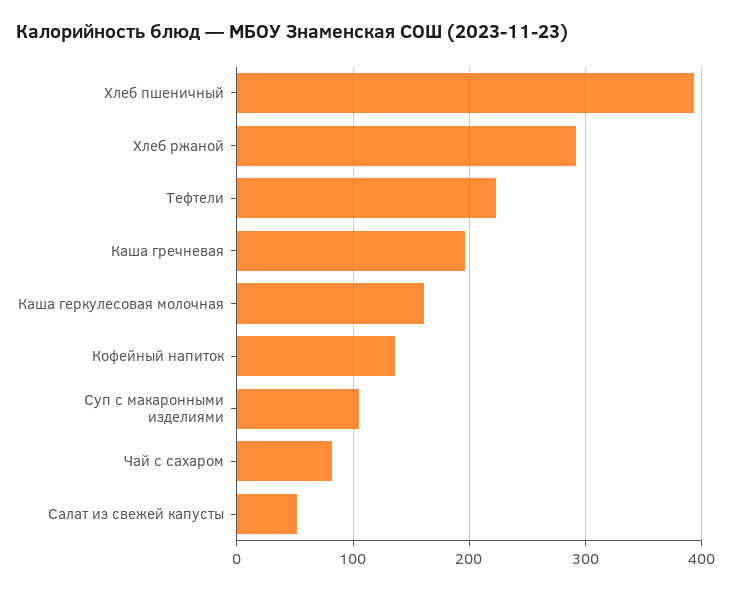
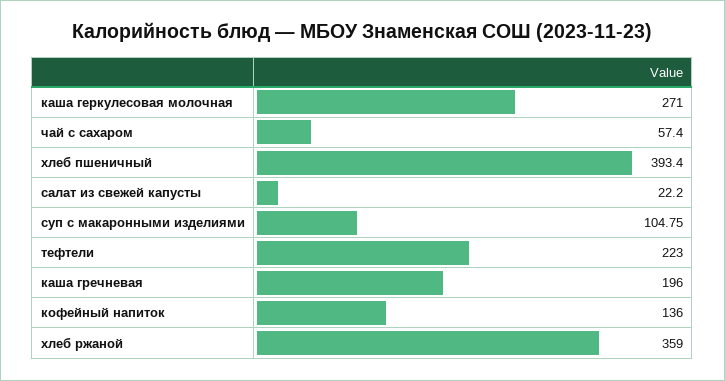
  {
    "Хлеб пшеничный": 393.4,
-   "Хлеб ржаной": 290,
+   "Хлеб ржаной": 359,
    "Тефтели": 223,
    "Каша гречневая": 196,
-   "Каша геркулесовая молочная": 160,
+   "Каша геркулесовая молочная": 271,
    "Кофейный напиток": 136,
    "Суп с макаронными изделиями": 104.75,
-   "Чай с сахаром": 80,
+   "Чай с сахаром": 57.4,
-   "Салат из свежей капусты": 50
+   "Салат из свежей капусты": 22.2
  }

